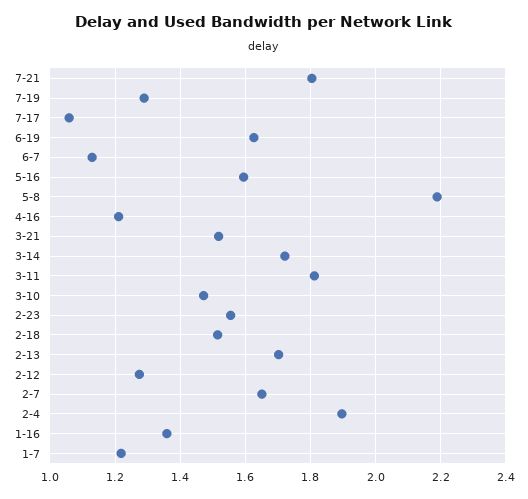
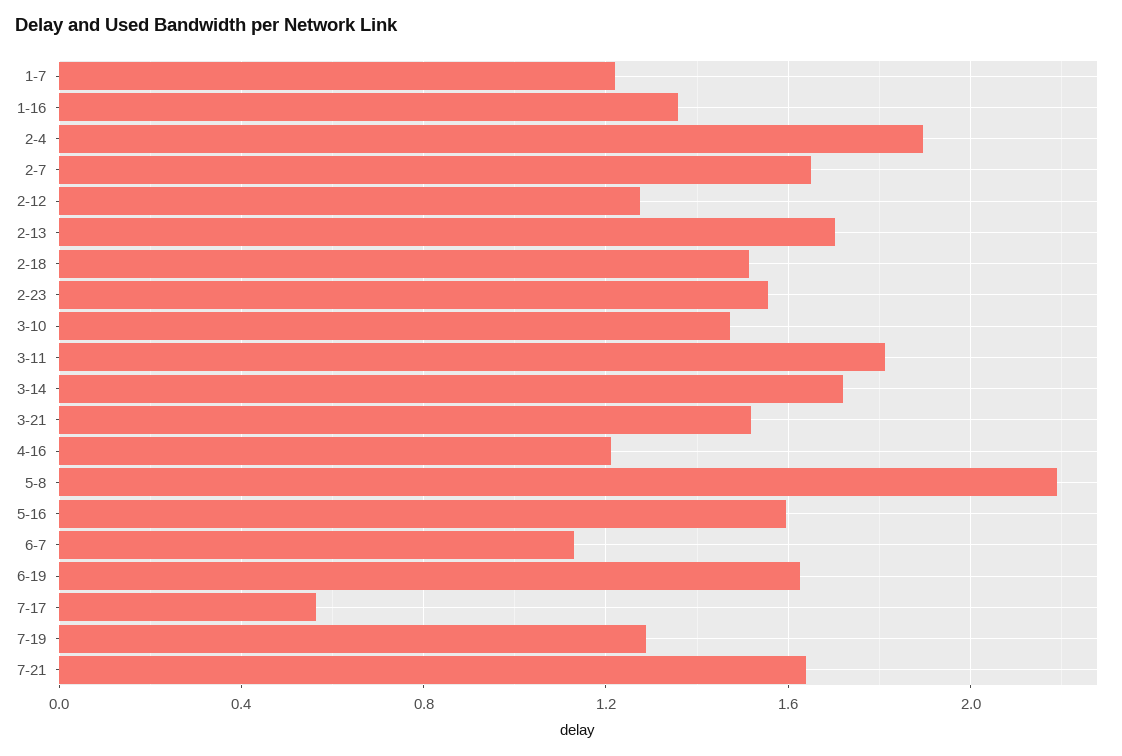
  {
-   "7-21": 1.8,
+   "7-21": 1.65,
    "7-19": 1.28,
-   "7-17": 1.06,
+   "7-17": 0.55,
    "6-19": 1.62,
    "6-7": 1.14,
    "5-16": 1.6,
    "5-8": 2.18,
    "4-16": 1.22,
    "3-21": 1.52,
    "3-14": 1.72,
    "3-11": 1.82,
    "3-10": 1.48,
    "2-23": 1.56,
    "2-18": 1.52,
    "2-13": 1.7,
    "2-12": 1.28,
    "2-7": 1.66,
    "2-4": 1.9,
    "1-16": 1.36,
    "1-7": 1.22
  }

